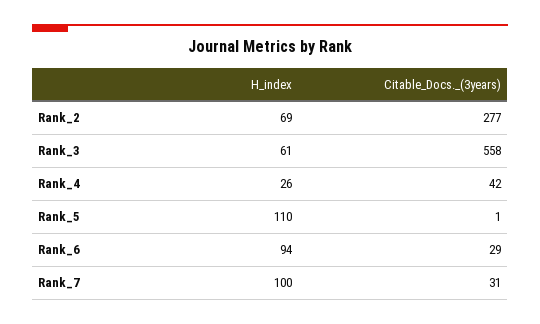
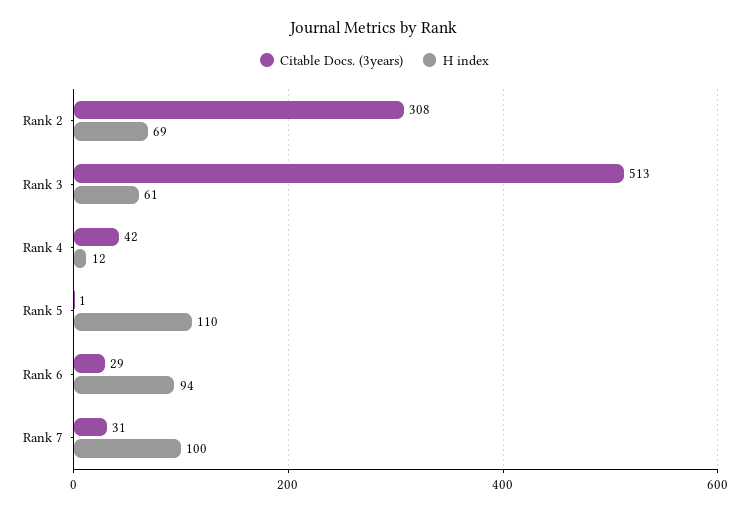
  {
    "H_index": {
      "Rank_2": 69,
      "Rank_3": 61,
-     "Rank_4": 26,
+     "Rank_4": 12,
      "Rank_5": 110,
      "Rank_6": 94,
      "Rank_7": 100
    },
    "Citable_Docs._(3years)": {
-     "Rank_2": 277,
+     "Rank_2": 308,
-     "Rank_3": 558,
+     "Rank_3": 513,
      "Rank_4": 42,
      "Rank_5": 1,
      "Rank_6": 29,
      "Rank_7": 31
    }
  }

